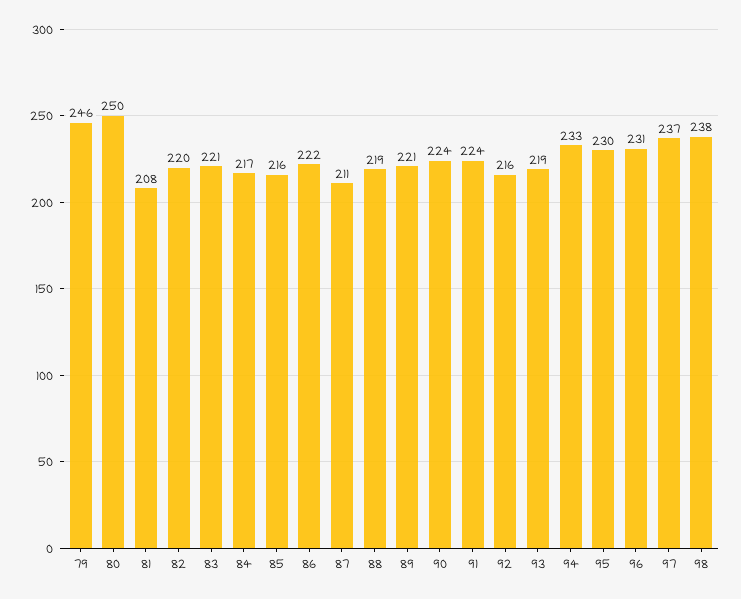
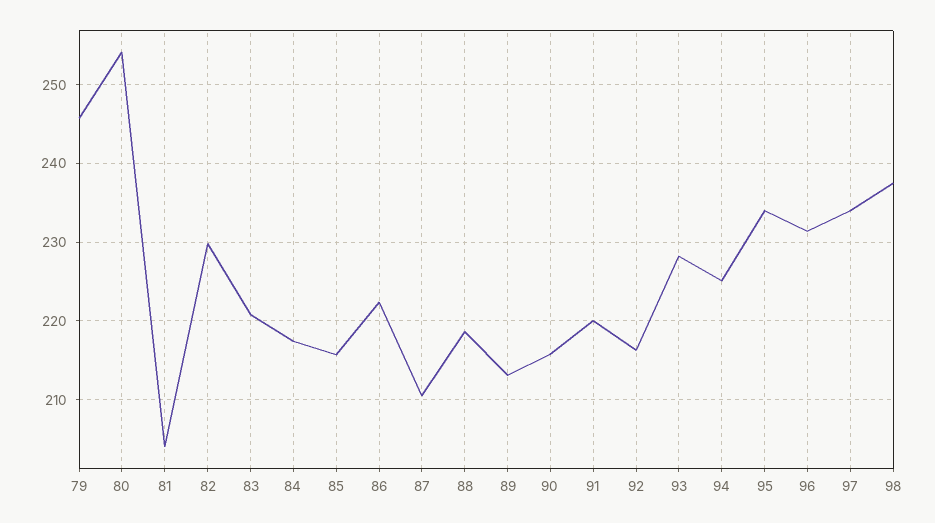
  {
    "79": 246,
-   "80": 250,
+   "80": 254,
-   "81": 208,
+   "81": 204,
-   "82": 220,
+   "82": 230,
    "83": 221,
    "84": 217,
    "85": 216,
    "86": 222,
    "87": 211,
    "88": 219,
-   "89": 221,
+   "89": 213,
-   "90": 224,
+   "90": 216,
-   "91": 224,
+   "91": 220,
    "92": 216,
-   "93": 219,
+   "93": 228,
-   "94": 233,
+   "94": 225,
-   "95": 230,
+   "95": 234,
    "96": 231,
-   "97": 237,
+   "97": 234,
    "98": 238
  }

